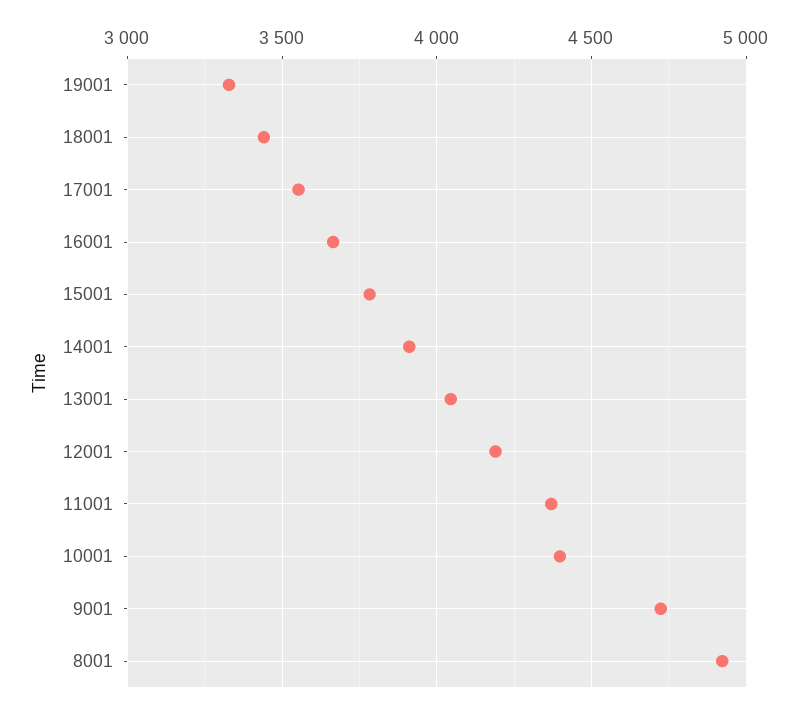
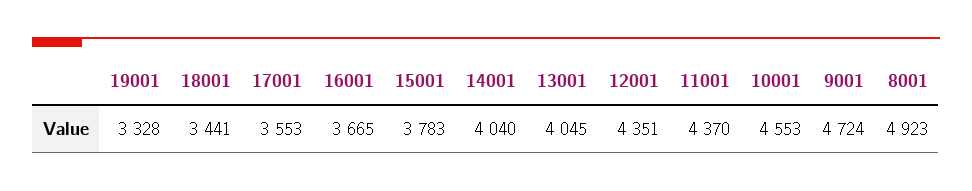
  {
    "19001": 3328,
    "18001": 3441,
    "17001": 3553,
    "16001": 3665,
    "15001": 3783,
-   "14001": 3900,
+   "14001": 4040,
    "13001": 4045,
-   "12001": 4200,
+   "12001": 4351,
    "11001": 4370,
-   "10001": 4400,
+   "10001": 4553,
    "9001": 4724,
    "8001": 4923
  }

